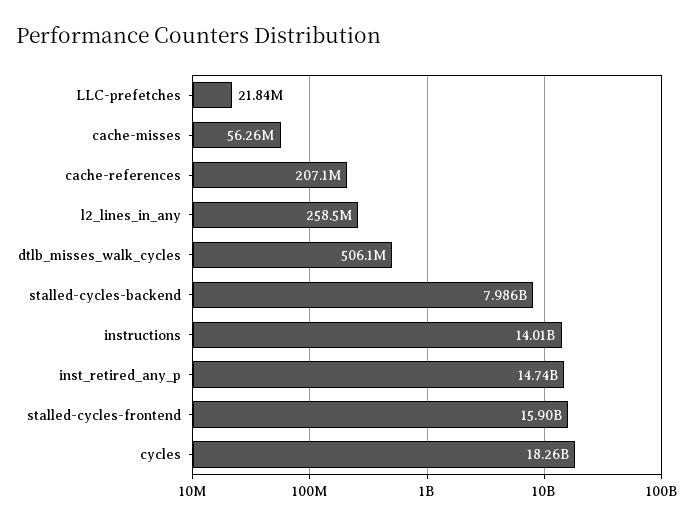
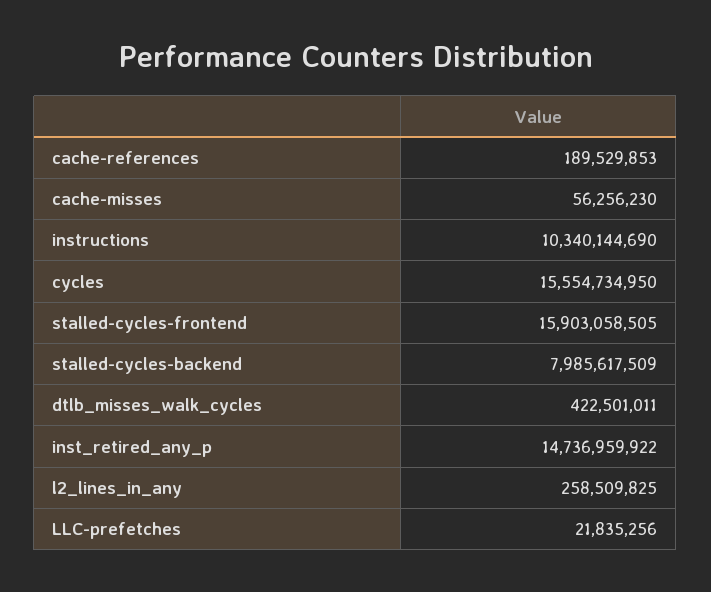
  {
    "LLC-prefetches": 21835256,
    "cache-misses": 56256230,
-   "cache-references": 207100000,
+   "cache-references": 189529853,
    "l2_lines_in_any": 258509825,
-   "dtlb_misses_walk_cycles": 506100000,
+   "dtlb_misses_walk_cycles": 422501011,
    "stalled-cycles-backend": 7985617509,
-   "instructions": 14010000000,
+   "instructions": 10340144690,
    "inst_retired_any_p": 14736959922,
    "stalled-cycles-frontend": 15903058505,
-   "cycles": 18260000000
+   "cycles": 15554734950
  }

